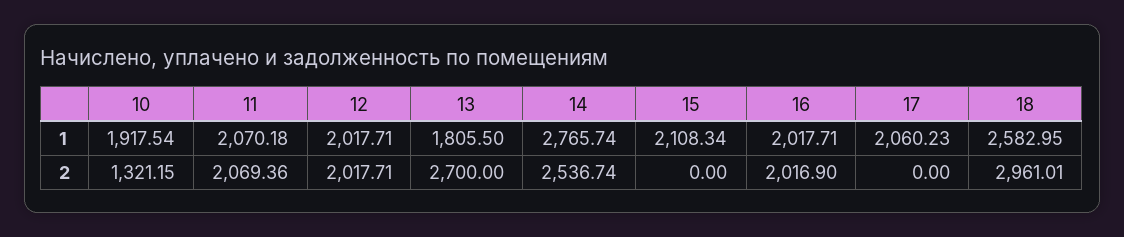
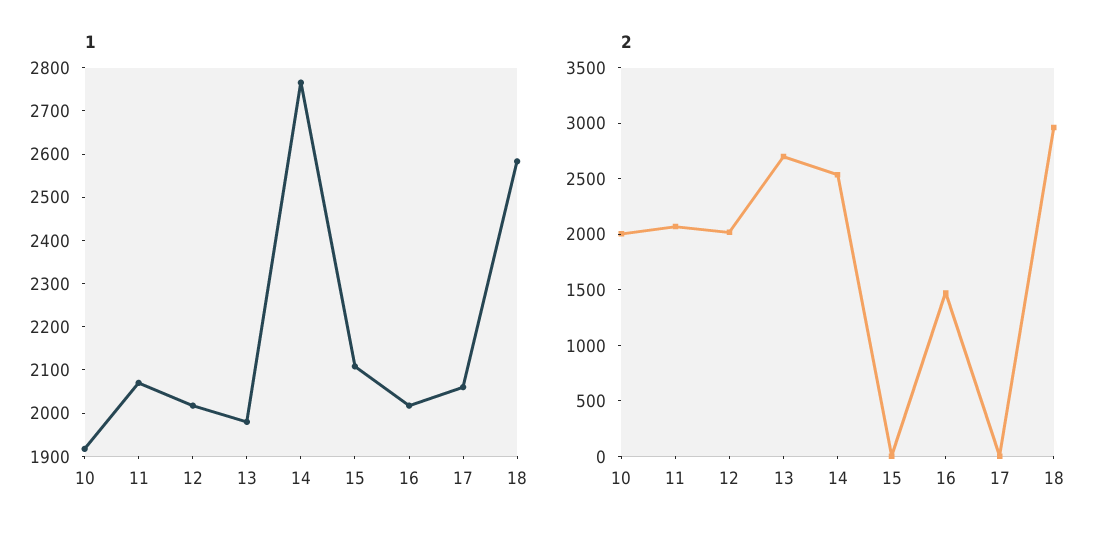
  {
    "1": {
      "10": 1917.54,
      "11": 2070.18,
      "12": 2017.71,
-     "13": 1805.5,
+     "13": 1980,
      "14": 2765.74,
      "15": 2108.34,
      "16": 2017.71,
      "17": 2060.23,
      "18": 2582.95
    },
    "2": {
-     "10": 1321.15,
+     "10": 2000,
      "11": 2069.36,
      "12": 2017.71,
      "13": 2700,
      "14": 2536.74,
      "15": 0,
-     "16": 2016.9,
+     "16": 1500,
      "17": 0,
      "18": 2961.01
    }
  }

